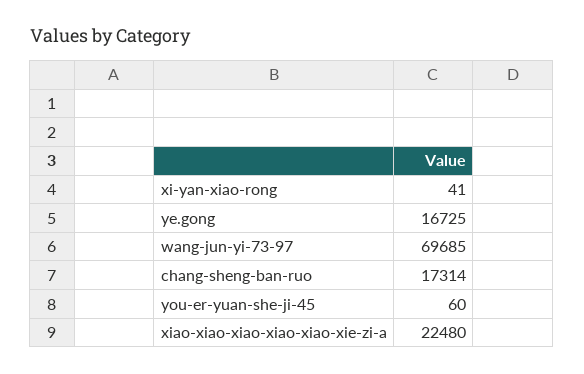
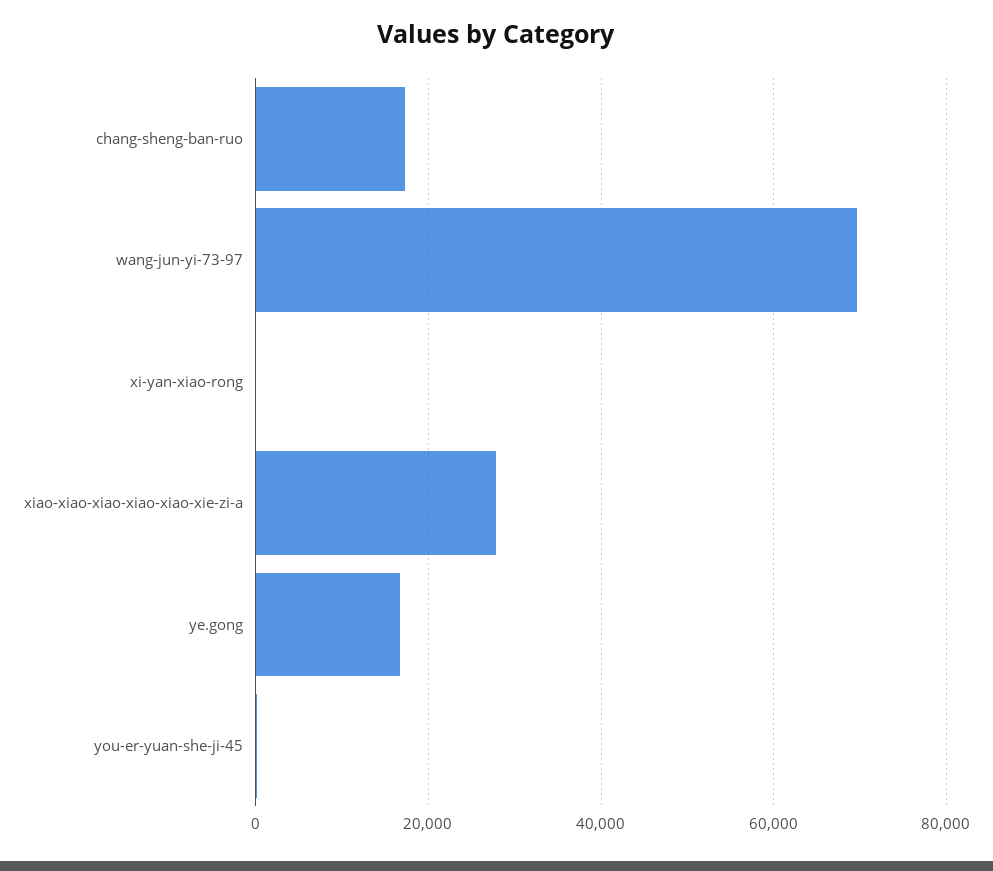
  {
    "xi-yan-xiao-rong": 41,
    "ye.gong": 16725,
    "wang-jun-yi-73-97": 69685,
    "chang-sheng-ban-ruo": 17314,
    "you-er-yuan-she-ji-45": 60,
-   "xiao-xiao-xiao-xiao-xiao-xie-zi-a": 22480
+   "xiao-xiao-xiao-xiao-xiao-xie-zi-a": 28000
  }

